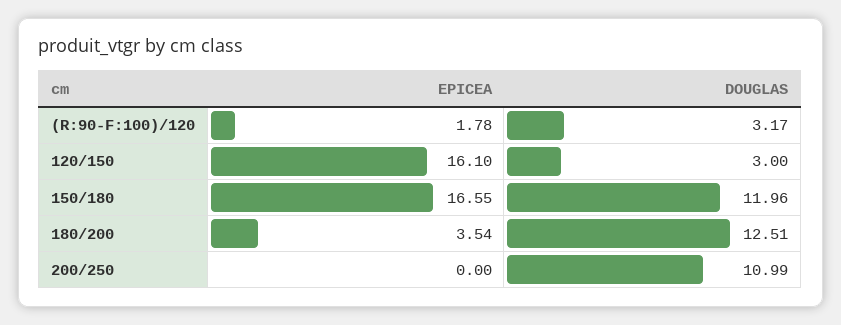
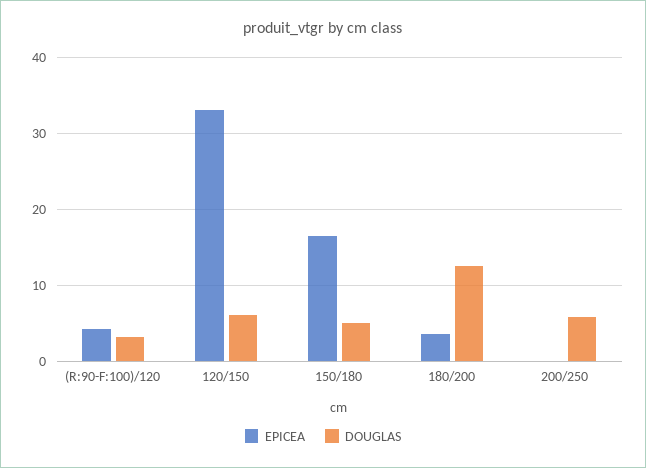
  {
    "EPICEA": {
-     "(R:90-F:100)/120": 1.78,
+     "(R:90-F:100)/120": 4,
-     "120/150": 16.1,
+     "120/150": 33,
      "150/180": 16.55,
      "180/200": 3.54,
      "200/250": 0
    },
    "DOUGLAS": {
      "(R:90-F:100)/120": 3.17,
-     "120/150": 3,
+     "120/150": 6,
-     "150/180": 11.96,
+     "150/180": 5,
      "180/200": 12.51,
-     "200/250": 10.99
+     "200/250": 6
    }
  }

